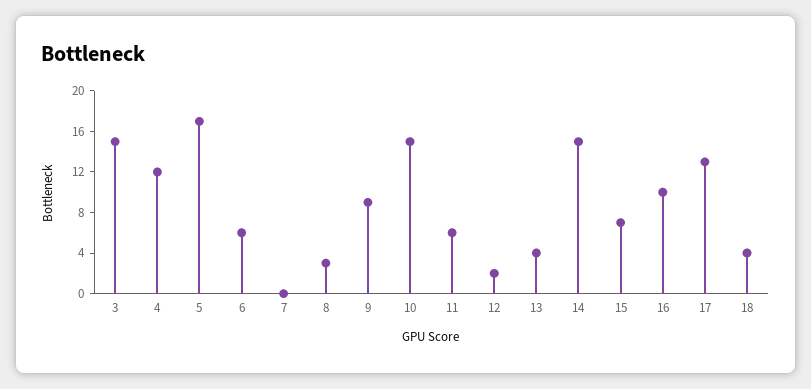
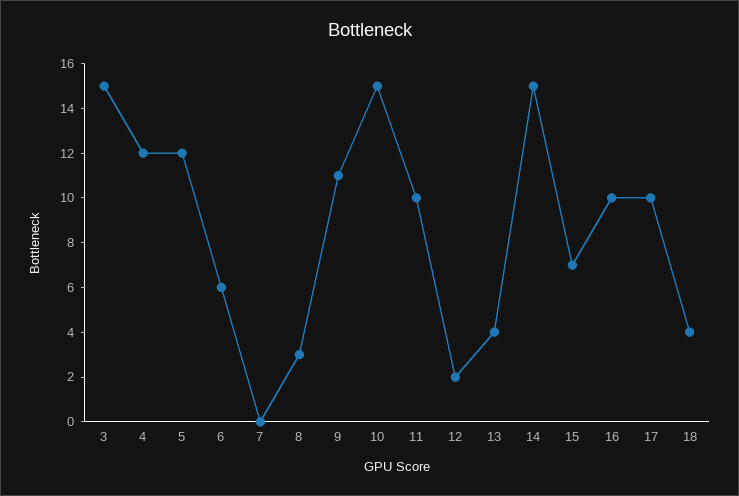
  {
    "3": 15,
    "4": 12,
-   "5": 17,
+   "5": 12,
    "6": 6,
    "7": 0,
    "8": 3,
-   "9": 9,
+   "9": 11,
    "10": 15,
-   "11": 6,
+   "11": 10,
    "12": 2,
    "13": 4,
    "14": 15,
    "15": 7,
    "16": 10,
-   "17": 13,
+   "17": 10,
    "18": 4
  }

